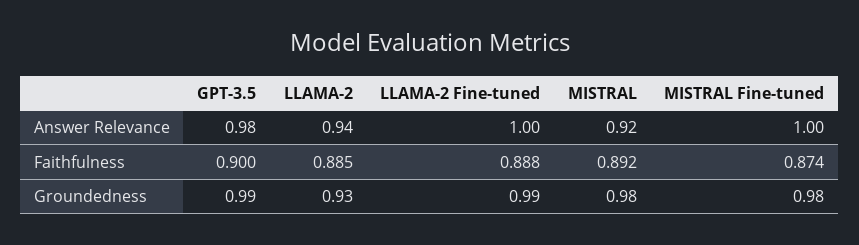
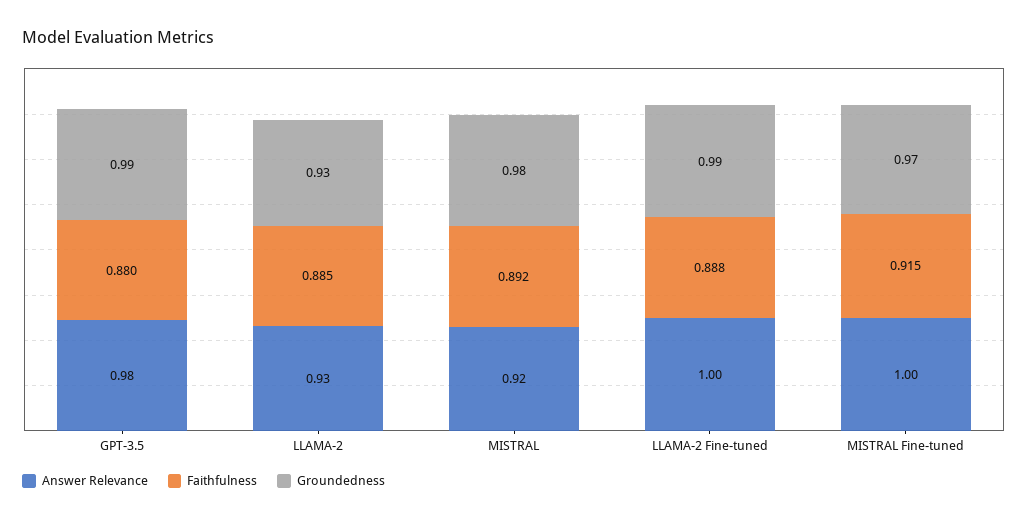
  {
    "Answer Relevance": {
      "GPT-3.5": 0.98,
-     "LLAMA-2": 0.94,
+     "LLAMA-2": 0.93,
      "LLAMA-2 Fine-tuned": 1,
      "MISTRAL": 0.92,
      "MISTRAL Fine-tuned": 1
    },
    "Faithfulness": {
-     "GPT-3.5": 0.9,
+     "GPT-3.5": 0.88,
      "LLAMA-2": 0.885,
      "LLAMA-2 Fine-tuned": 0.888,
      "MISTRAL": 0.892,
-     "MISTRAL Fine-tuned": 0.874
+     "MISTRAL Fine-tuned": 0.915
    },
    "Groundedness": {
      "GPT-3.5": 0.99,
      "LLAMA-2": 0.93,
      "LLAMA-2 Fine-tuned": 0.99,
      "MISTRAL": 0.98,
-     "MISTRAL Fine-tuned": 0.98
+     "MISTRAL Fine-tuned": 0.97
    }
  }

